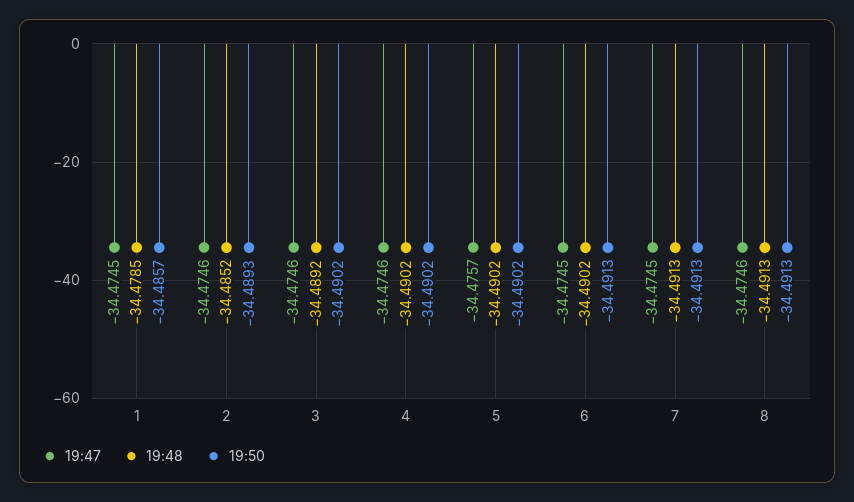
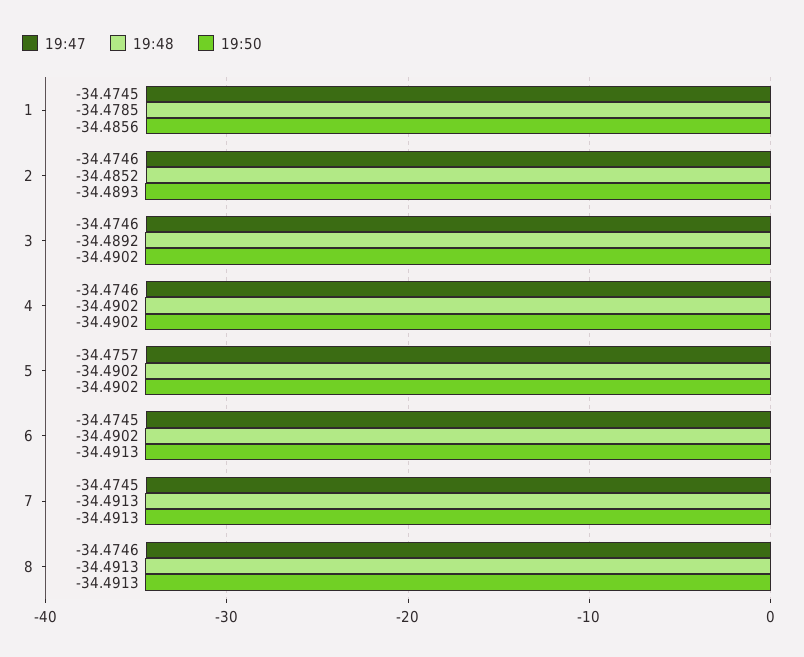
  {
    "19:47": {
      "1": -34.4745,
      "2": -34.4746,
      "3": -34.4746,
      "4": -34.4746,
      "5": -34.4757,
      "6": -34.4745,
      "7": -34.4745,
      "8": -34.4746
    },
    "19:48": {
      "1": -34.4785,
      "2": -34.4852,
      "3": -34.4892,
      "4": -34.4902,
      "5": -34.4902,
      "6": -34.4902,
      "7": -34.4913,
      "8": -34.4913
    },
    "19:50": {
-     "1": -34.4857,
+     "1": -34.4856,
      "2": -34.4893,
      "3": -34.4902,
      "4": -34.4902,
      "5": -34.4902,
      "6": -34.4913,
      "7": -34.4913,
      "8": -34.4913
    }
  }

